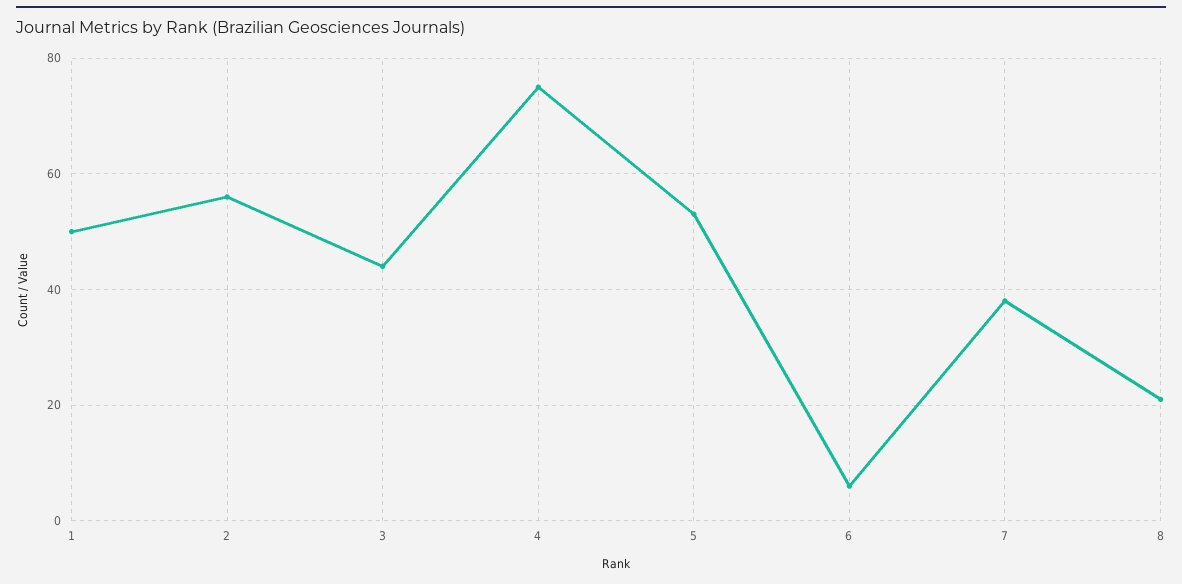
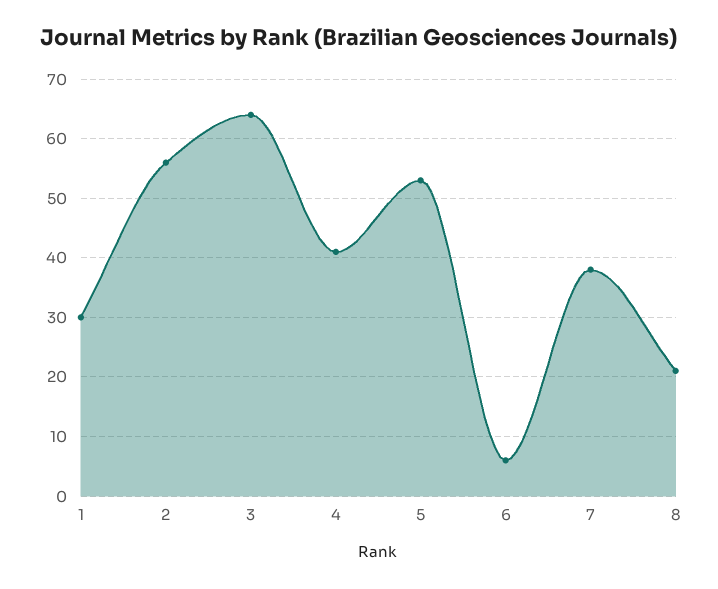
  {
-   "1": 50,
+   "1": 30,
    "2": 55,
-   "3": 45,
+   "3": 65,
-   "4": 75,
+   "4": 40,
    "5": 55,
    "6": 5,
    "7": 40,
    "8": 20
  }

